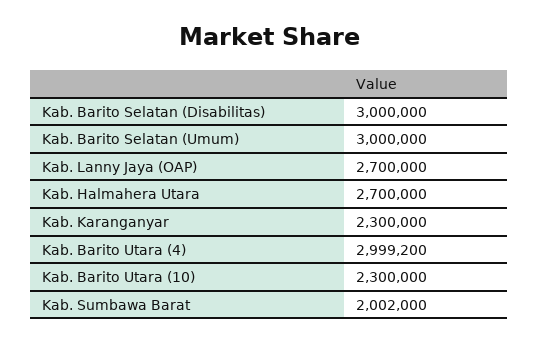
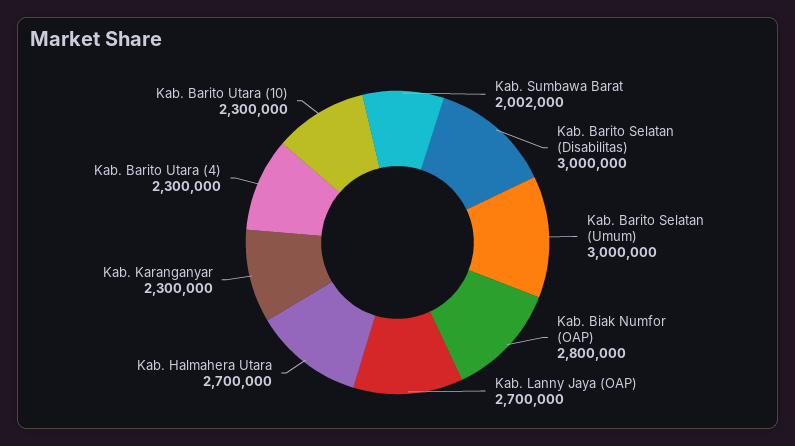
  {
    "Kab. Barito Selatan (Disabilitas)": 3000000,
    "Kab. Barito Selatan (Umum)": 3000000,
    "Kab. Lanny Jaya (OAP)": 2700000,
    "Kab. Halmahera Utara": 2700000,
    "Kab. Karanganyar": 2300000,
-   "Kab. Barito Utara (4)": 2999200,
+   "Kab. Barito Utara (4)": 2300000,
    "Kab. Barito Utara (10)": 2300000,
-   "Kab. Sumbawa Barat": 2002000
+   "Kab. Sumbawa Barat": 2002000,
+   "Kab. Biak Numfor (OAP)": 2800000
  }

